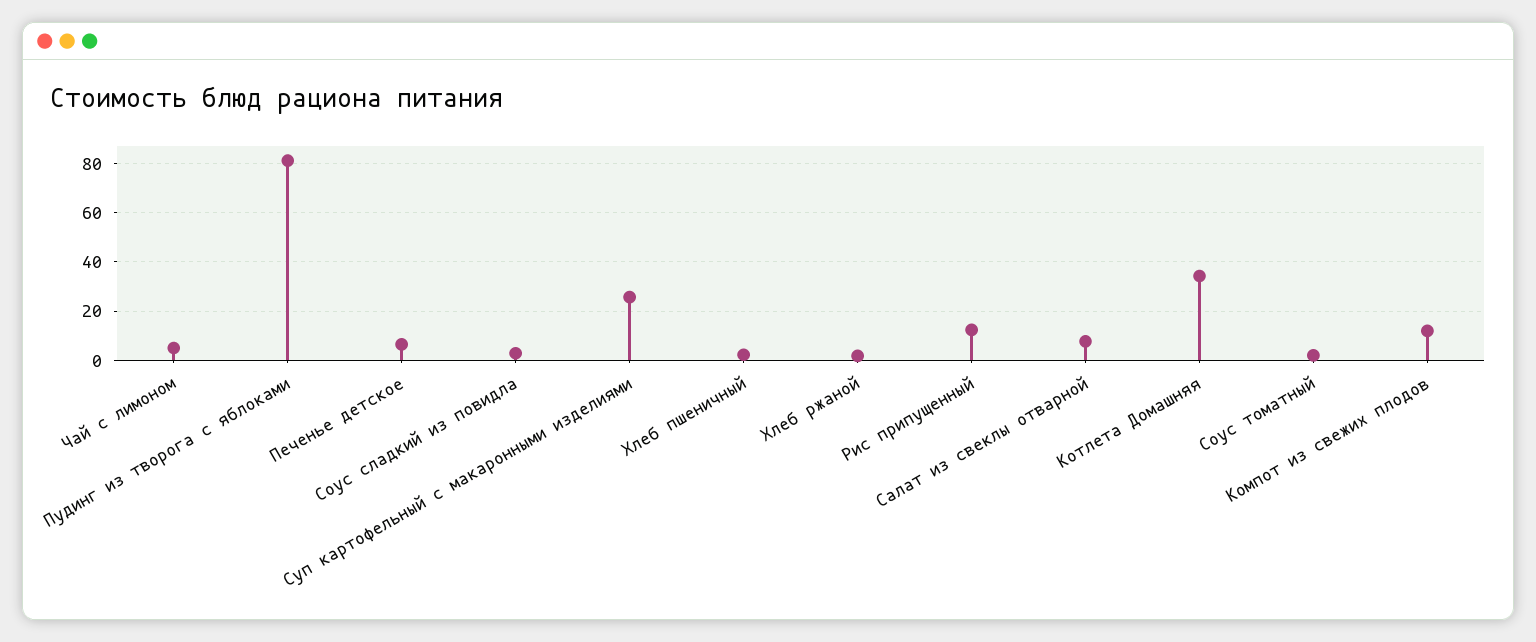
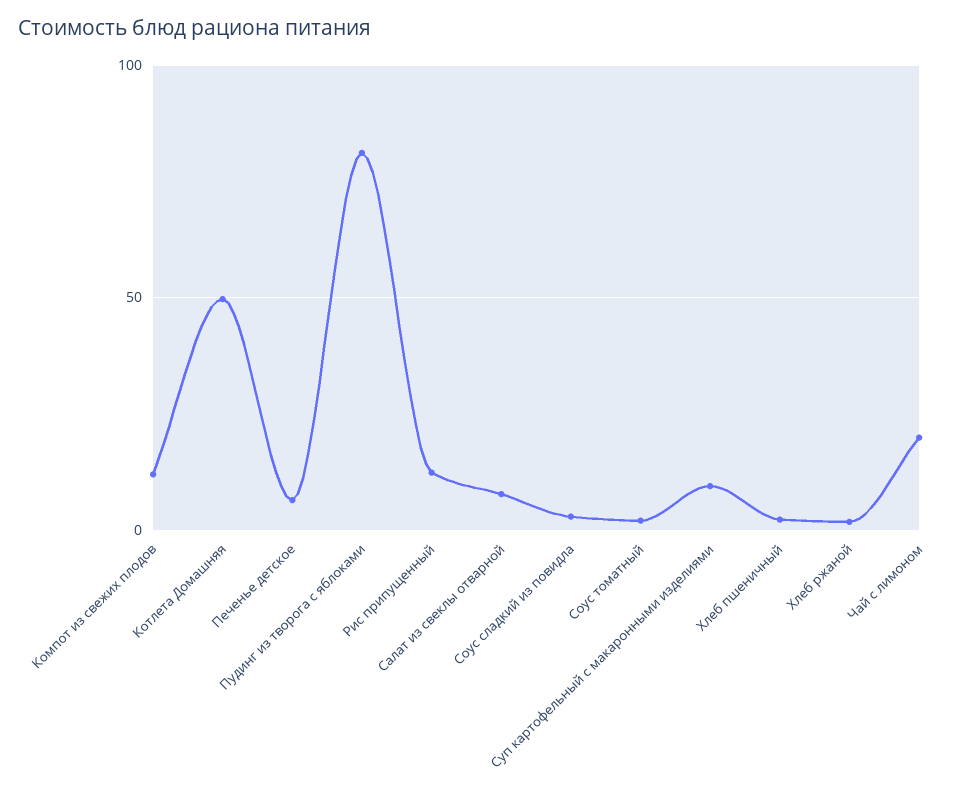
  {
-   "Чай с лимоном": 5,
+   "Чай с лимоном": 20,
    "Пудинг из творога с яблоками": 80,
    "Печенье детское": 7.5,
    "Соус сладкий из повидла": 2.5,
-   "Суп картофельный с макаронными изделиями": 25,
+   "Суп картофельный с макаронными изделиями": 10,
    "Хлеб пшеничный": 2.5,
    "Хлеб ржаной": 2.5,
    "Рис припущенный": 12.5,
    "Салат из свеклы отварной": 7.5,
-   "Котлета Домашняя": 35,
+   "Котлета Домашняя": 50,
    "Соус томатный": 2.5,
    "Компот из свежих плодов": 12.5
  }

